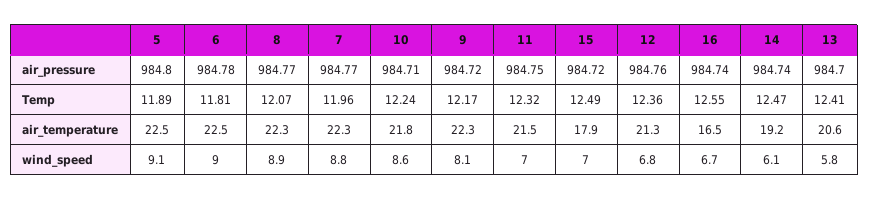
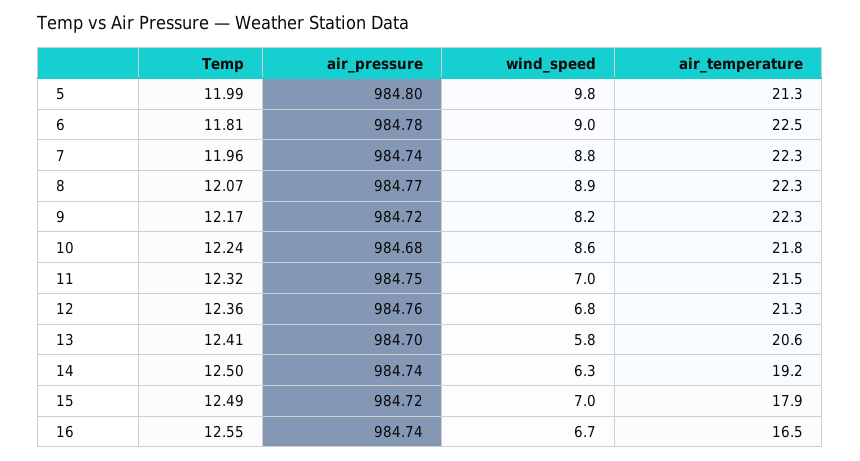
  {
    "5": {
      "air_pressure": 984.8,
-     "Temp": 11.89,
+     "Temp": 11.99,
-     "air_temperature": 22.5,
+     "air_temperature": 21.3,
-     "wind_speed": 9.1
+     "wind_speed": 9.8
    },
    "6": {
      "air_pressure": 984.78,
      "Temp": 11.81,
      "air_temperature": 22.5,
      "wind_speed": 9
    },
    "8": {
      "air_pressure": 984.77,
      "Temp": 12.07,
      "air_temperature": 22.3,
      "wind_speed": 8.9
    },
    "7": {
-     "air_pressure": 984.77,
+     "air_pressure": 984.74,
      "Temp": 11.96,
      "air_temperature": 22.3,
      "wind_speed": 8.8
    },
    "10": {
-     "air_pressure": 984.71,
+     "air_pressure": 984.68,
      "Temp": 12.24,
      "air_temperature": 21.8,
      "wind_speed": 8.6
    },
    "9": {
      "air_pressure": 984.72,
      "Temp": 12.17,
      "air_temperature": 22.3,
-     "wind_speed": 8.1
+     "wind_speed": 8.2
    },
    "11": {
      "air_pressure": 984.75,
      "Temp": 12.32,
      "air_temperature": 21.5,
      "wind_speed": 7
    },
    "15": {
      "air_pressure": 984.72,
      "Temp": 12.49,
      "air_temperature": 17.9,
      "wind_speed": 7
    },
    "12": {
      "air_pressure": 984.76,
      "Temp": 12.36,
      "air_temperature": 21.3,
      "wind_speed": 6.8
    },
    "16": {
      "air_pressure": 984.74,
      "Temp": 12.55,
      "air_temperature": 16.5,
      "wind_speed": 6.7
    },
    "14": {
      "air_pressure": 984.74,
-     "Temp": 12.47,
+     "Temp": 12.5,
      "air_temperature": 19.2,
-     "wind_speed": 6.1
+     "wind_speed": 6.3
    },
    "13": {
      "air_pressure": 984.7,
      "Temp": 12.41,
      "air_temperature": 20.6,
      "wind_speed": 5.8
    }
  }

